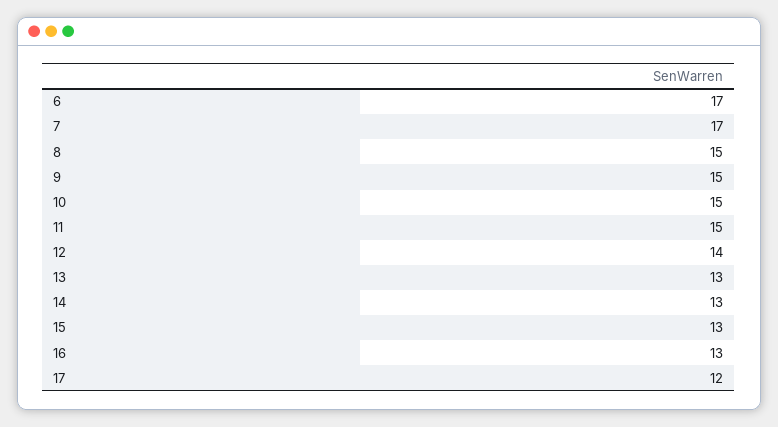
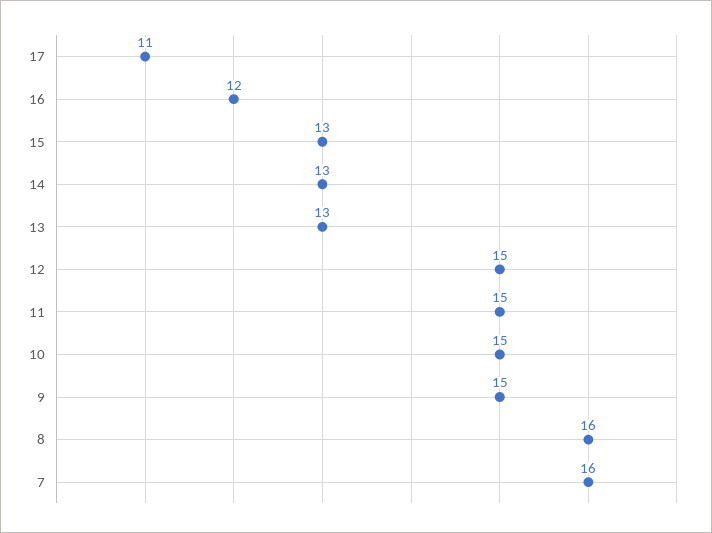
  {
-   "6": 17,
-   "7": 17,
+   "7": 16,
-   "8": 15,
+   "8": 16,
    "9": 15,
    "10": 15,
    "11": 15,
-   "12": 14,
+   "12": 15,
    "13": 13,
    "14": 13,
    "15": 13,
-   "16": 13,
+   "16": 12,
-   "17": 12
+   "17": 11
  }

